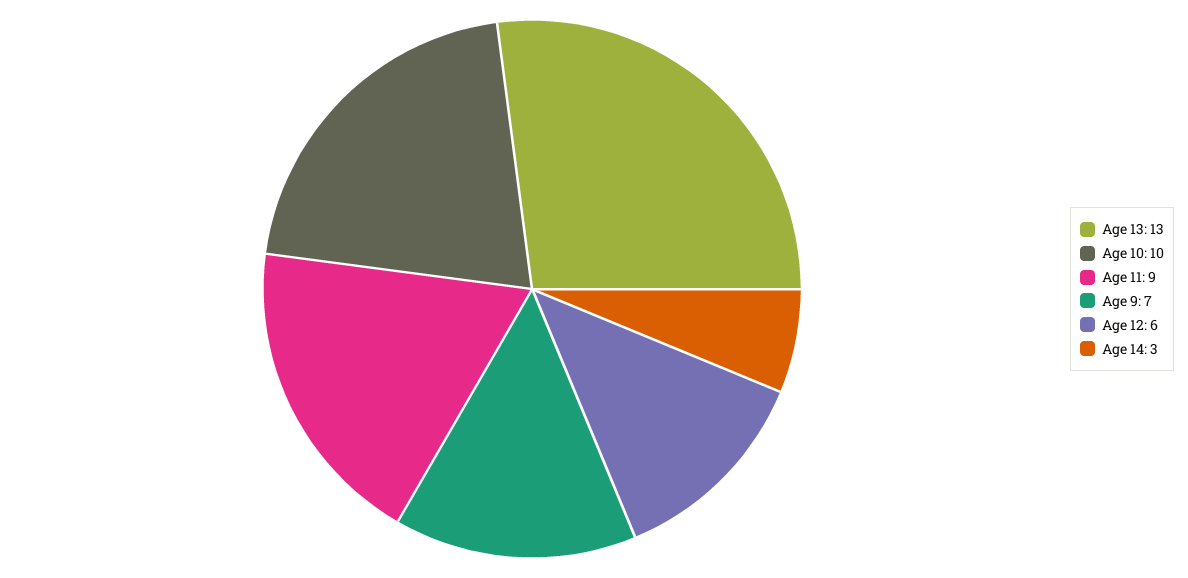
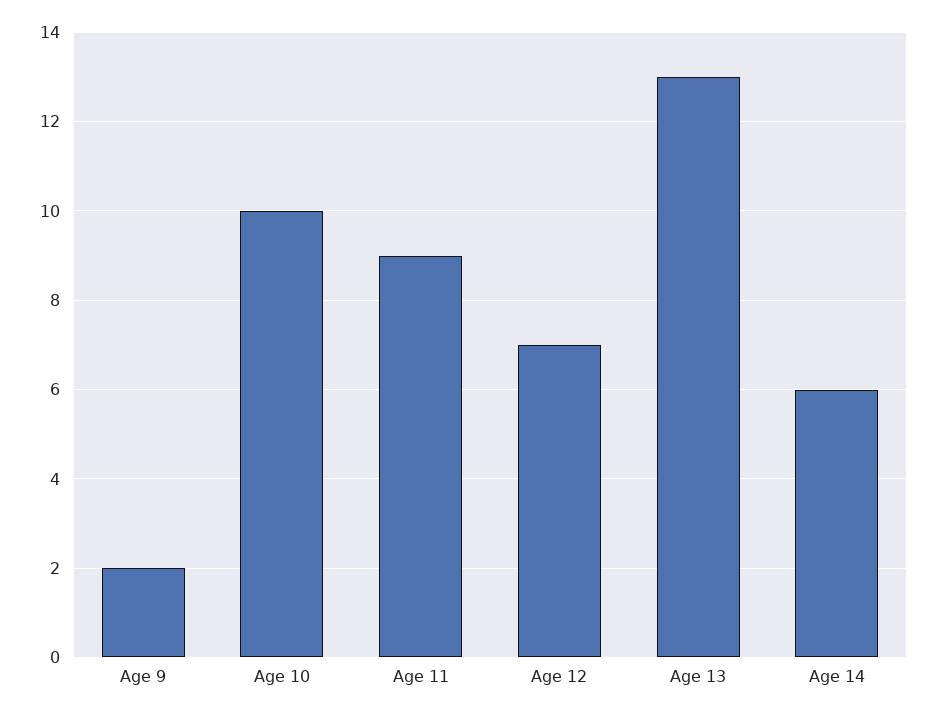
  {
    "Age 13": 13,
    "Age 10": 10,
    "Age 11": 9,
-   "Age 9": 7,
+   "Age 9": 2,
-   "Age 12": 6,
+   "Age 12": 7,
-   "Age 14": 3
+   "Age 14": 6
  }

